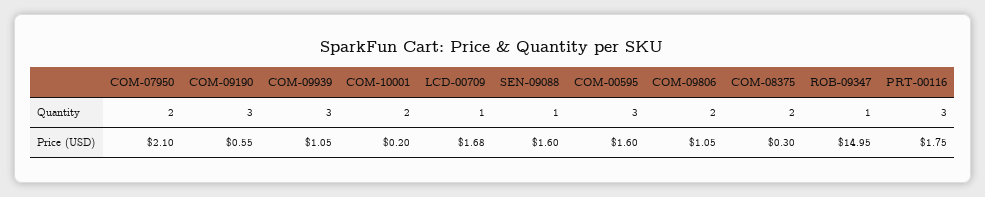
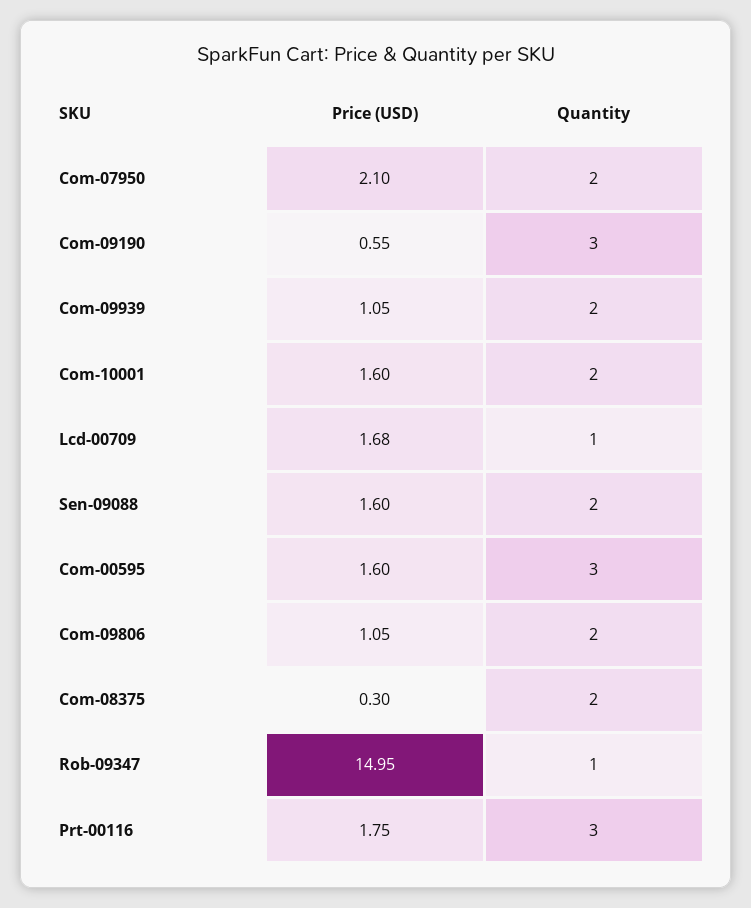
  {
    "COM-07950": {
      "Quantity": 2,
      "Price (USD)": 2.1
    },
    "COM-09190": {
      "Quantity": 3,
      "Price (USD)": 0.55
    },
    "COM-09939": {
-     "Quantity": 3,
+     "Quantity": 2,
      "Price (USD)": 1.05
    },
    "COM-10001": {
      "Quantity": 2,
-     "Price (USD)": 0.2
+     "Price (USD)": 1.6
    },
    "LCD-00709": {
      "Quantity": 1,
      "Price (USD)": 1.68
    },
    "SEN-09088": {
-     "Quantity": 1,
+     "Quantity": 2,
      "Price (USD)": 1.6
    },
    "COM-00595": {
      "Quantity": 3,
      "Price (USD)": 1.6
    },
    "COM-09806": {
      "Quantity": 2,
      "Price (USD)": 1.05
    },
    "COM-08375": {
      "Quantity": 2,
      "Price (USD)": 0.3
    },
    "ROB-09347": {
      "Quantity": 1,
      "Price (USD)": 14.95
    },
    "PRT-00116": {
      "Quantity": 3,
      "Price (USD)": 1.75
    }
  }

